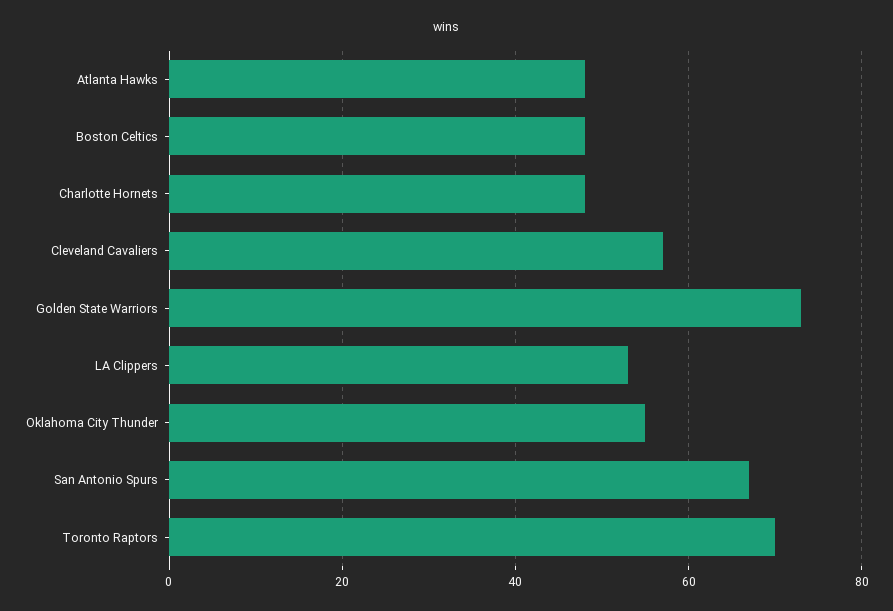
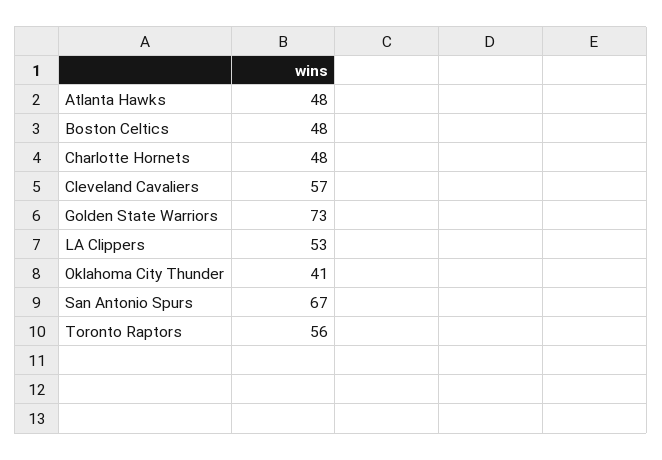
  {
    "Atlanta Hawks": 48,
    "Boston Celtics": 48,
    "Charlotte Hornets": 48,
    "Cleveland Cavaliers": 57,
    "Golden State Warriors": 73,
    "LA Clippers": 53,
-   "Oklahoma City Thunder": 55,
+   "Oklahoma City Thunder": 41,
    "San Antonio Spurs": 67,
-   "Toronto Raptors": 70
+   "Toronto Raptors": 56
  }

